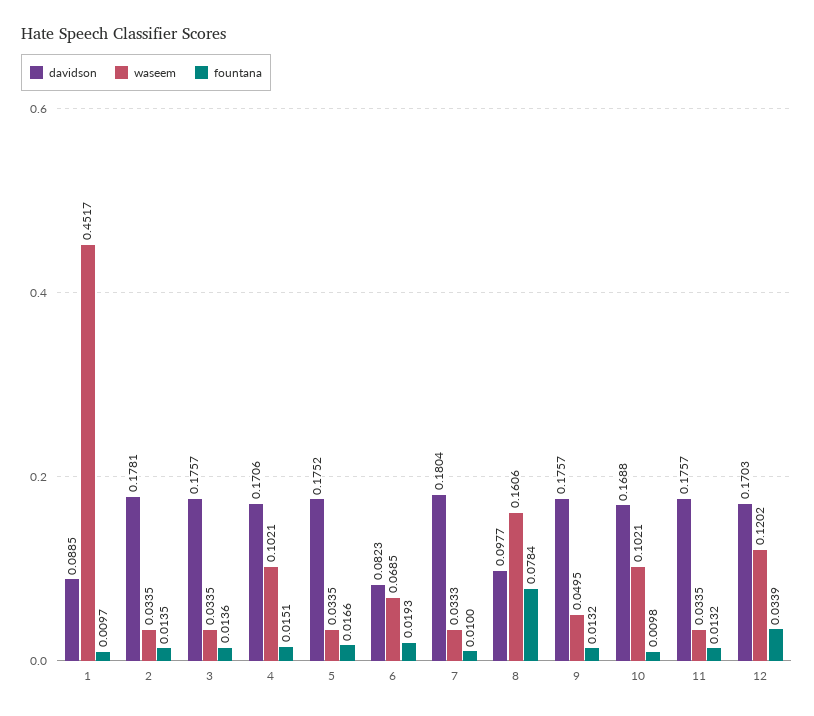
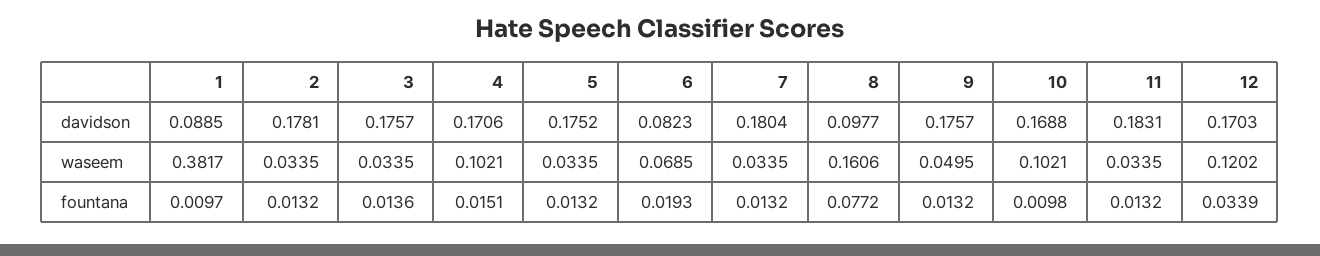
  {
    "davidson": {
      "1": 0.0885,
      "2": 0.1781,
      "3": 0.1757,
      "4": 0.1706,
      "5": 0.1752,
      "6": 0.0823,
      "7": 0.1804,
      "8": 0.0977,
      "9": 0.1757,
      "10": 0.1688,
-     "11": 0.1757,
+     "11": 0.1831,
      "12": 0.1703
    },
    "waseem": {
-     "1": 0.4517,
+     "1": 0.3817,
      "2": 0.0335,
      "3": 0.0335,
      "4": 0.1021,
      "5": 0.0335,
      "6": 0.0685,
-     "7": 0.0333,
+     "7": 0.0335,
      "8": 0.1606,
      "9": 0.0495,
      "10": 0.1021,
      "11": 0.0335,
      "12": 0.1202
    },
    "fountana": {
      "1": 0.0097,
-     "2": 0.0135,
+     "2": 0.0132,
      "3": 0.0136,
      "4": 0.0151,
-     "5": 0.0166,
+     "5": 0.0132,
      "6": 0.0193,
-     "7": 0.01,
+     "7": 0.0132,
-     "8": 0.0784,
+     "8": 0.0772,
      "9": 0.0132,
      "10": 0.0098,
      "11": 0.0132,
      "12": 0.0339
    }
  }

